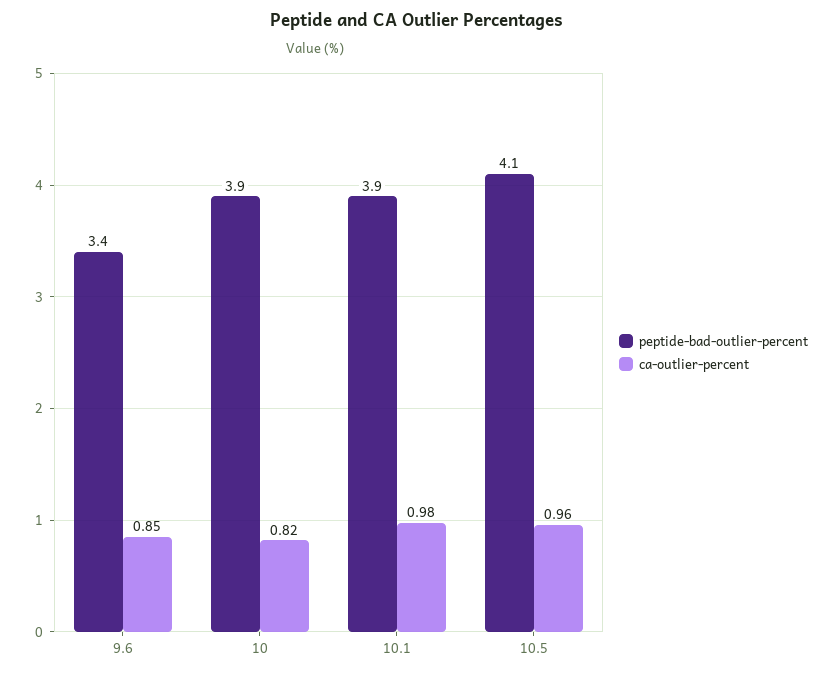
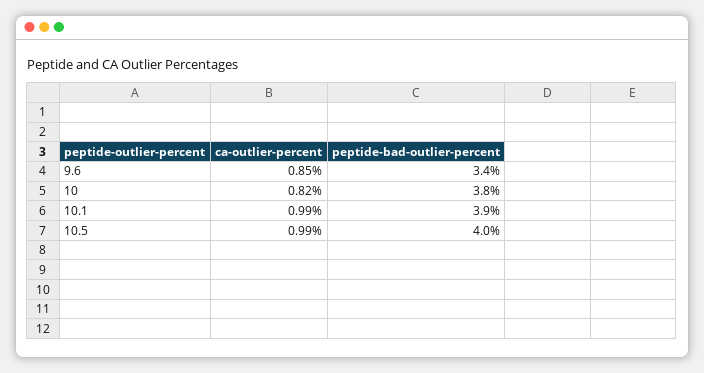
  {
    "peptide-bad-outlier-percent": {
      "9.6": 3.4,
-     "10": 3.9,
+     "10": 3.8,
      "10.1": 3.9,
-     "10.5": 4.1
+     "10.5": 4
    },
    "ca-outlier-percent": {
      "9.6": 0.85,
      "10": 0.82,
-     "10.1": 0.98,
+     "10.1": 0.99,
-     "10.5": 0.96
+     "10.5": 0.99
    }
  }

